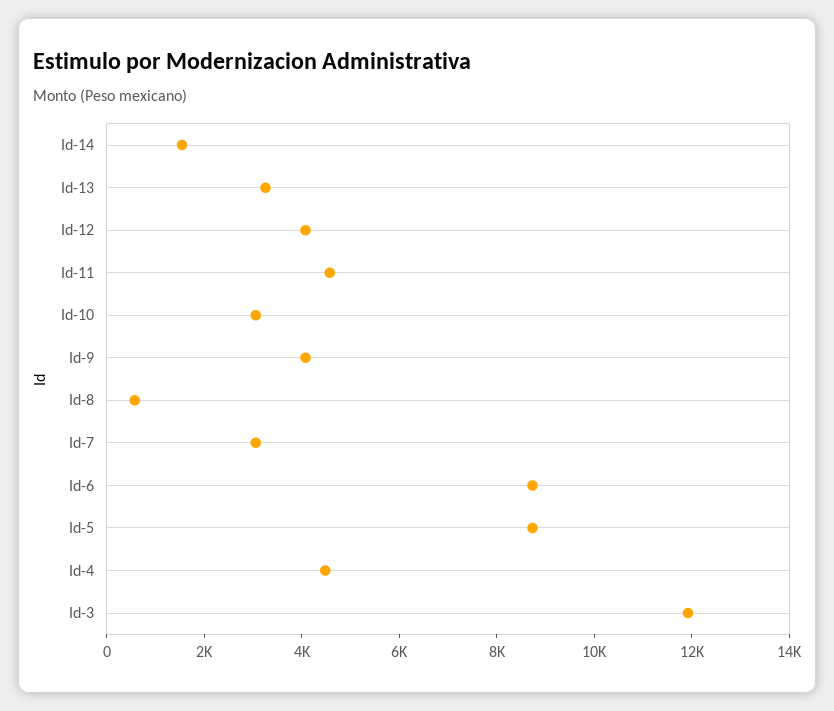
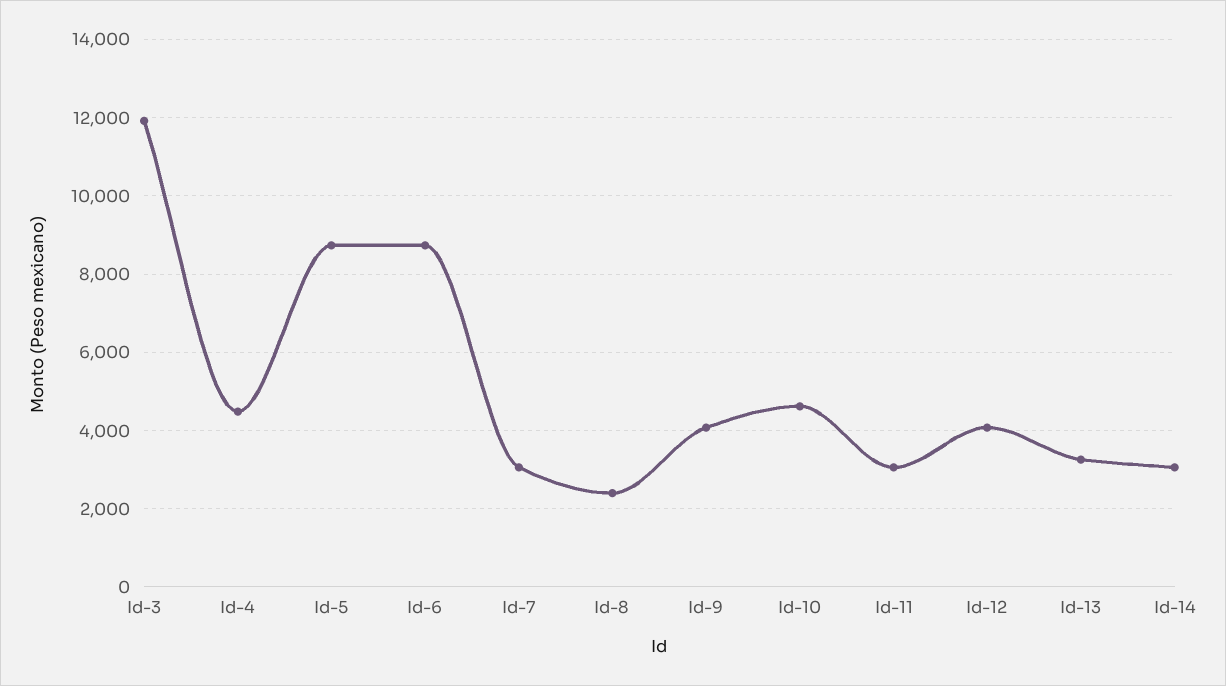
  {
-   "Id-14": 1500,
+   "Id-14": 3000,
    "Id-13": 3200,
    "Id-12": 4000,
-   "Id-11": 4500,
+   "Id-11": 3000,
-   "Id-10": 3000,
+   "Id-10": 4600,
    "Id-9": 4000,
-   "Id-8": 500,
+   "Id-8": 2400,
    "Id-7": 3000,
    "Id-6": 8800,
    "Id-5": 8800,
    "Id-4": 4400,
    "Id-3": 12000
  }

